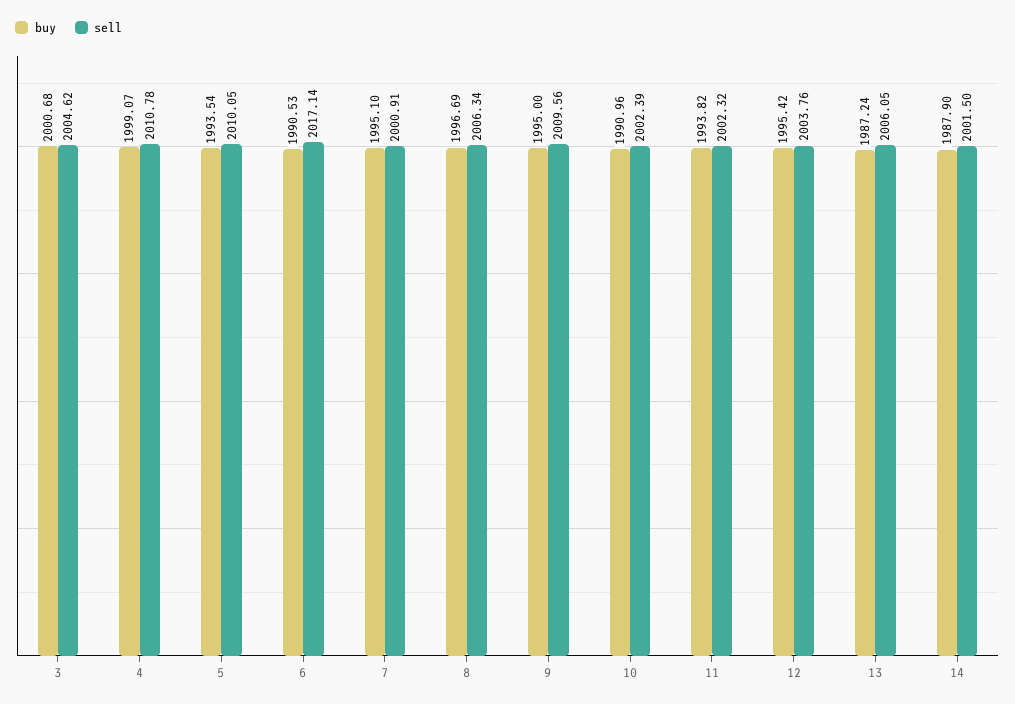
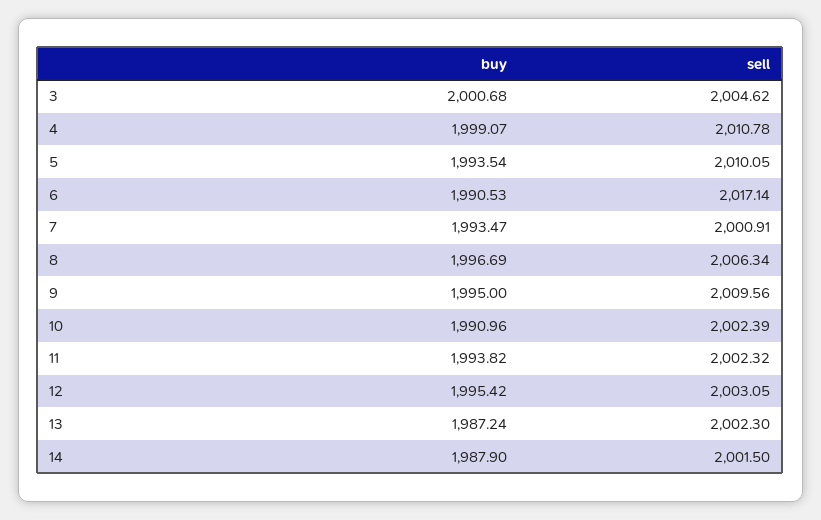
  {
    "buy": {
      "3": 2000.68,
      "4": 1999.07,
      "5": 1993.54,
      "6": 1990.53,
-     "7": 1995.1,
+     "7": 1993.47,
      "8": 1996.69,
      "9": 1995,
      "10": 1990.96,
      "11": 1993.82,
      "12": 1995.42,
      "13": 1987.24,
      "14": 1987.9
    },
    "sell": {
      "3": 2004.62,
      "4": 2010.78,
      "5": 2010.05,
      "6": 2017.14,
      "7": 2000.91,
      "8": 2006.34,
      "9": 2009.56,
      "10": 2002.39,
      "11": 2002.32,
-     "12": 2003.76,
+     "12": 2003.05,
-     "13": 2006.05,
+     "13": 2002.3,
      "14": 2001.5
    }
  }

